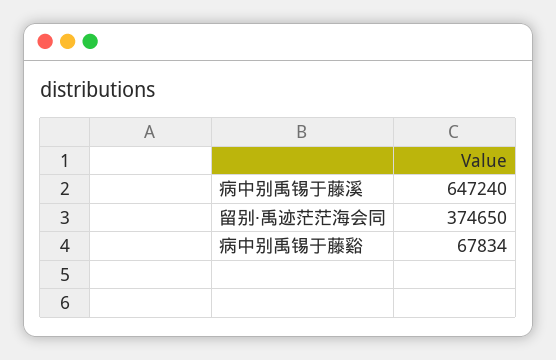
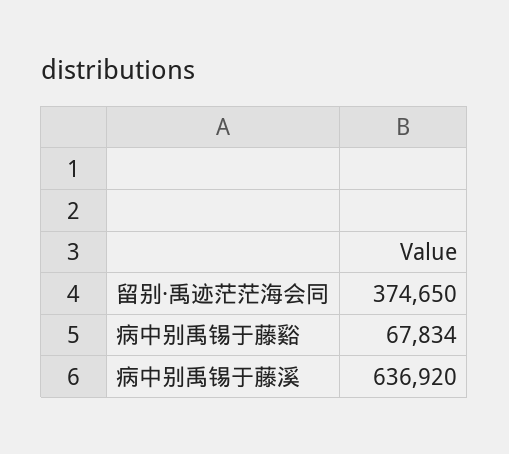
  {
-   "病中别禹锡于藤溪": 647240,
+   "病中别禹锡于藤溪": 636920,
    "留别·禹迹茫茫海会同": 374650,
    "病中别禹锡于藤谿": 67834
  }

